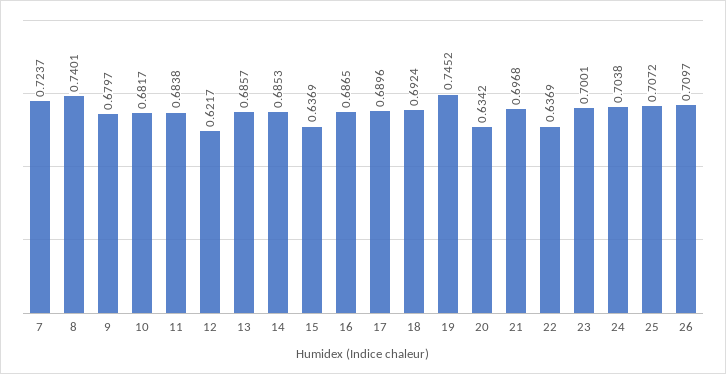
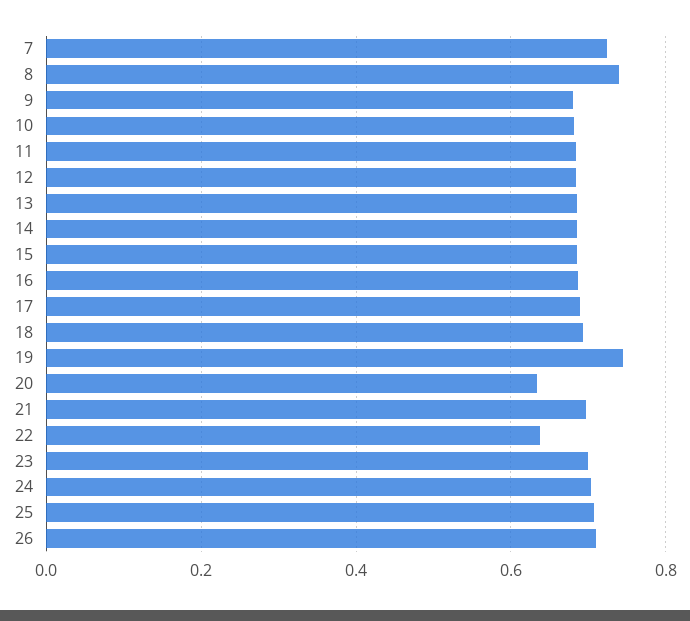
  {
    "7": 0.7237,
    "8": 0.7401,
    "9": 0.6797,
    "10": 0.6817,
    "11": 0.6838,
-   "12": 0.6217,
+   "12": 0.68,
    "13": 0.6857,
    "14": 0.6853,
-   "15": 0.6369,
+   "15": 0.68,
    "16": 0.6865,
    "17": 0.6896,
    "18": 0.6924,
    "19": 0.7452,
    "20": 0.6342,
    "21": 0.6968,
    "22": 0.6369,
    "23": 0.7001,
    "24": 0.7038,
    "25": 0.7072,
    "26": 0.7097
  }

